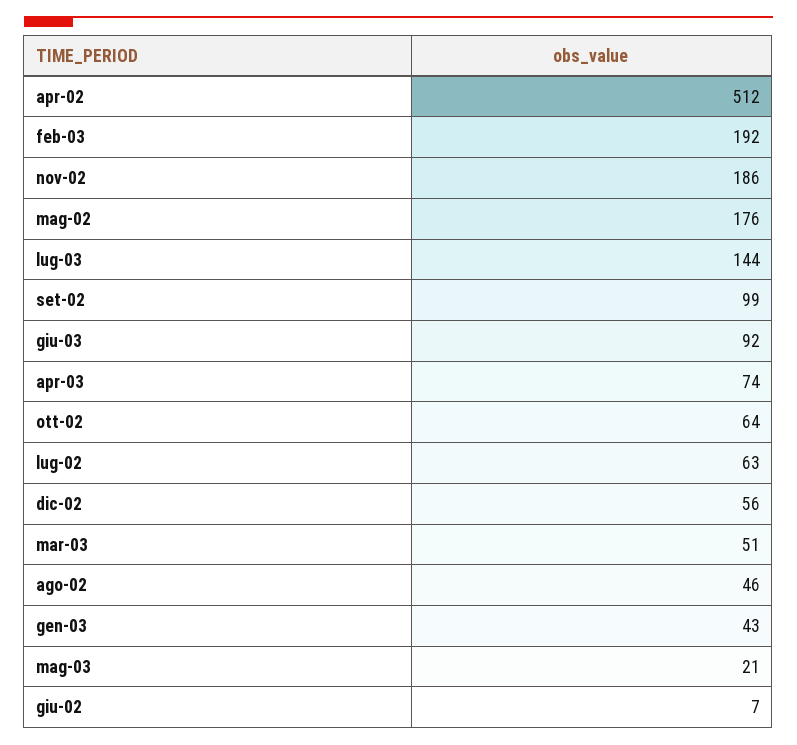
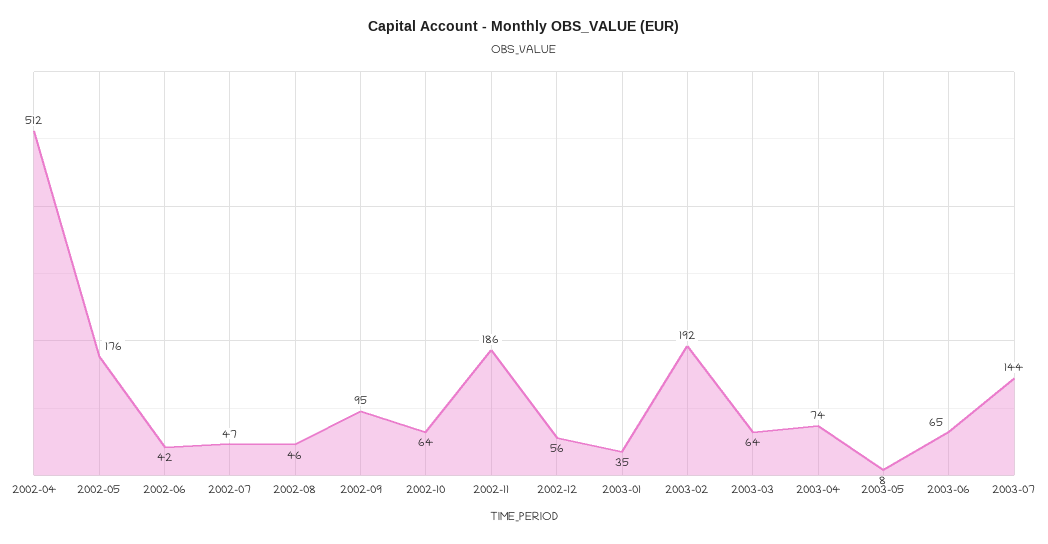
  {
    "apr-02": 512,
    "feb-03": 192,
    "nov-02": 186,
    "mag-02": 176,
    "lug-03": 144,
-   "set-02": 99,
+   "set-02": 95,
-   "giu-03": 92,
+   "giu-03": 65,
    "apr-03": 74,
    "ott-02": 64,
-   "lug-02": 63,
+   "lug-02": 47,
    "dic-02": 56,
-   "mar-03": 51,
+   "mar-03": 64,
    "ago-02": 46,
-   "gen-03": 43,
+   "gen-03": 35,
-   "mag-03": 21,
+   "mag-03": 8,
-   "giu-02": 7
+   "giu-02": 42
  }

